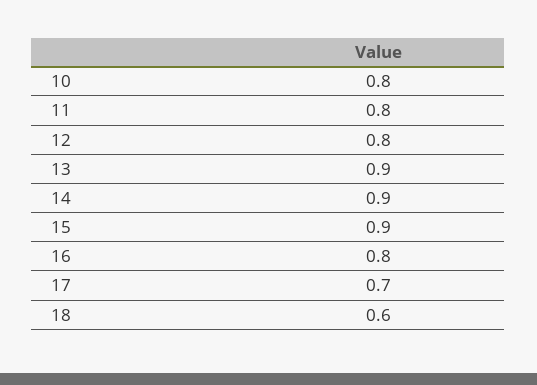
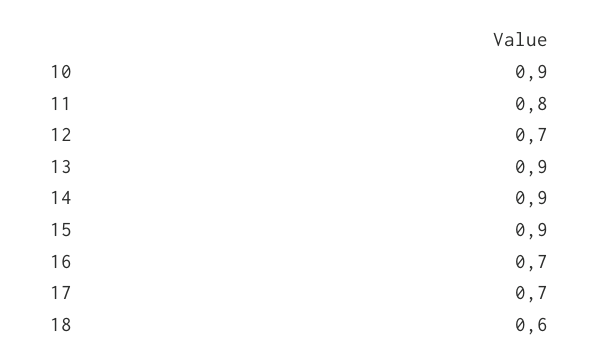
  {
-   "10": 0.8,
+   "10": 0.9,
    "11": 0.8,
-   "12": 0.8,
+   "12": 0.7,
    "13": 0.9,
    "14": 0.9,
    "15": 0.9,
-   "16": 0.8,
+   "16": 0.7,
    "17": 0.7,
    "18": 0.6
  }

